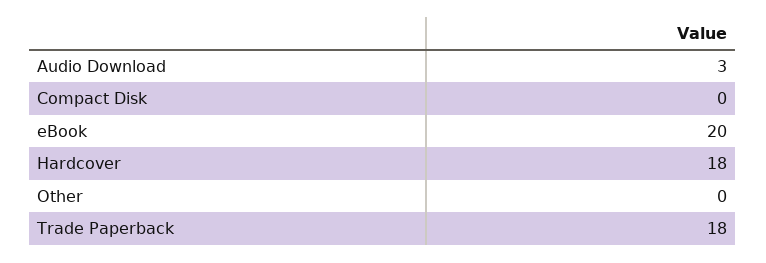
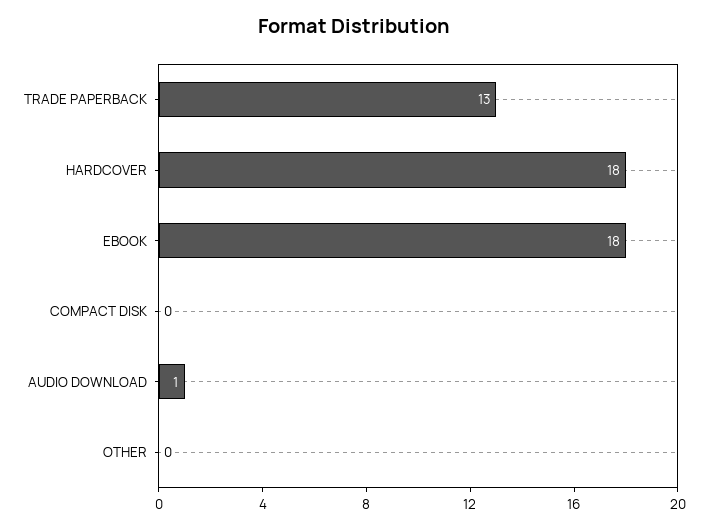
  {
-   "Audio Download": 3,
+   "Audio Download": 1,
    "Compact Disk": 0,
-   "eBook": 20,
+   "eBook": 18,
    "Hardcover": 18,
    "Other": 0,
-   "Trade Paperback": 18
+   "Trade Paperback": 13
  }

